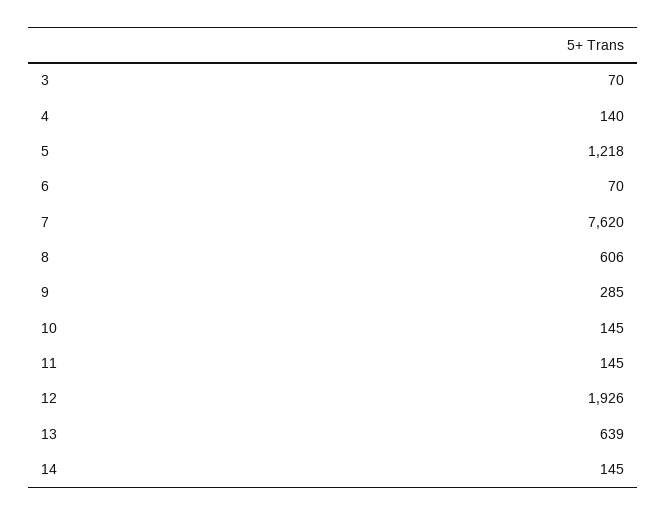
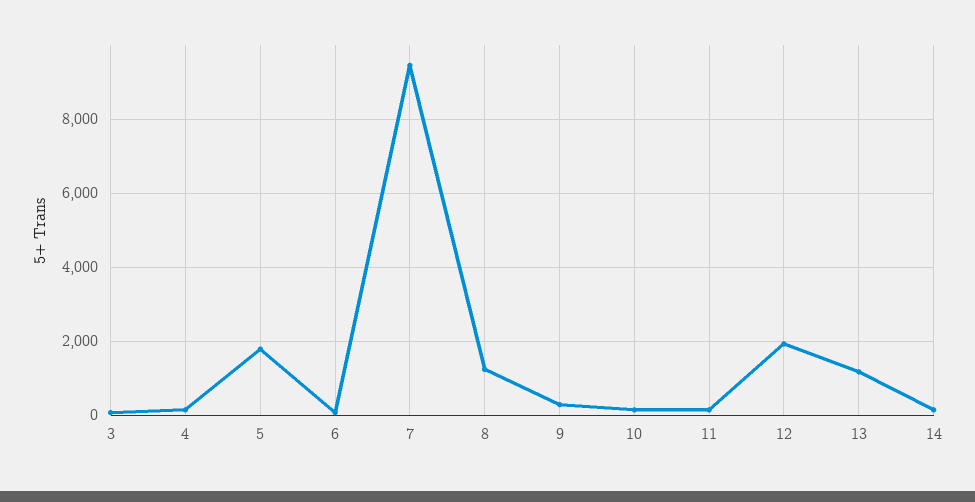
  {
    "3": 70,
    "4": 140,
-   "5": 1218,
+   "5": 1800,
    "6": 70,
-   "7": 7620,
+   "7": 9400,
-   "8": 606,
+   "8": 1200,
    "9": 285,
    "10": 145,
    "11": 145,
    "12": 1926,
-   "13": 639,
+   "13": 1200,
    "14": 145
  }

